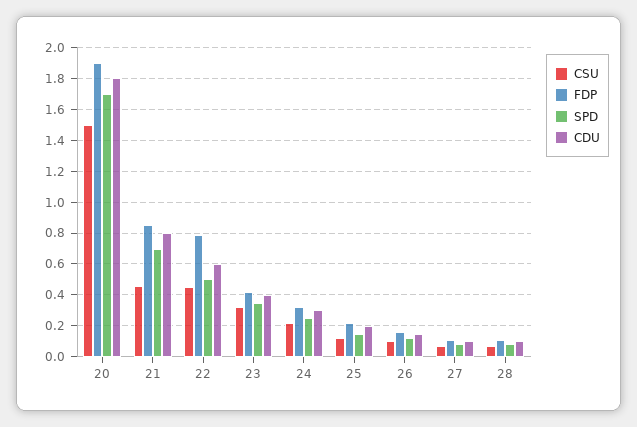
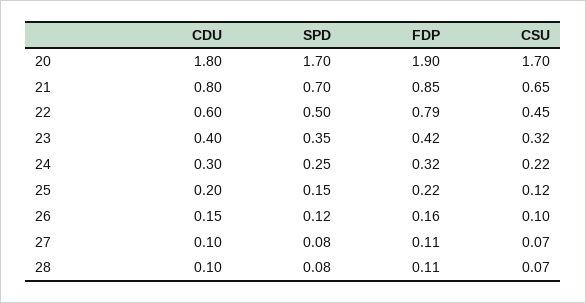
  {
    "CSU": {
-     "20": 1.5,
+     "20": 1.7,
-     "21": 0.45,
+     "21": 0.65,
      "22": 0.45,
      "23": 0.32,
      "24": 0.22,
      "25": 0.12,
      "26": 0.1,
      "27": 0.07,
      "28": 0.07
    },
    "FDP": {
      "20": 1.9,
      "21": 0.85,
      "22": 0.79,
      "23": 0.42,
      "24": 0.32,
      "25": 0.22,
      "26": 0.16,
      "27": 0.11,
      "28": 0.11
    },
    "SPD": {
      "20": 1.7,
      "21": 0.7,
      "22": 0.5,
      "23": 0.35,
      "24": 0.25,
      "25": 0.15,
      "26": 0.12,
      "27": 0.08,
      "28": 0.08
    },
    "CDU": {
      "20": 1.8,
      "21": 0.8,
      "22": 0.6,
      "23": 0.4,
      "24": 0.3,
      "25": 0.2,
      "26": 0.15,
      "27": 0.1,
      "28": 0.1
    }
  }

